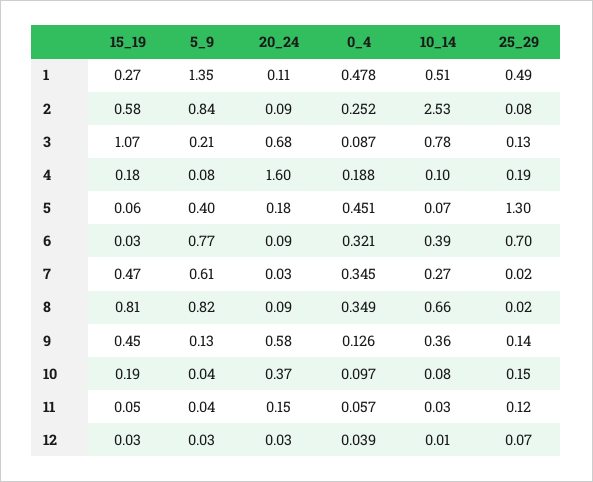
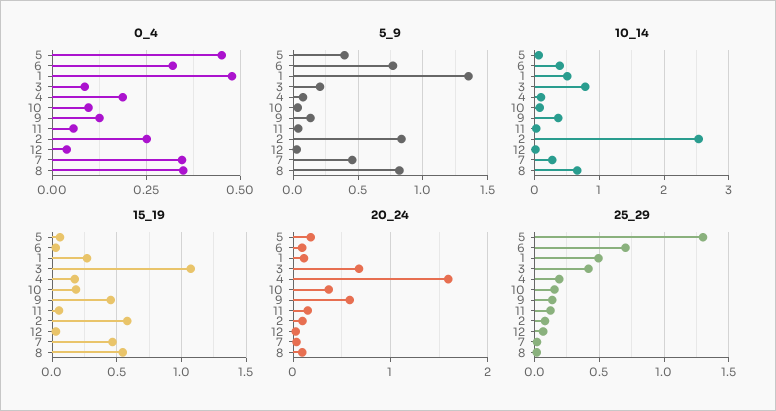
  {
    "15_19": {
      "1": 0.27,
      "2": 0.58,
      "3": 1.07,
      "4": 0.18,
      "5": 0.06,
      "6": 0.03,
      "7": 0.47,
-     "8": 0.81,
+     "8": 0.55,
      "9": 0.45,
      "10": 0.19,
      "11": 0.05,
      "12": 0.03
    },
    "5_9": {
      "1": 1.35,
      "2": 0.84,
      "3": 0.21,
      "4": 0.08,
      "5": 0.4,
      "6": 0.77,
-     "7": 0.61,
+     "7": 0.45,
      "8": 0.82,
      "9": 0.13,
      "10": 0.04,
      "11": 0.04,
      "12": 0.03
    },
    "20_24": {
      "1": 0.11,
      "2": 0.09,
      "3": 0.68,
      "4": 1.6,
      "5": 0.18,
      "6": 0.09,
      "7": 0.03,
      "8": 0.09,
      "9": 0.58,
      "10": 0.37,
      "11": 0.15,
      "12": 0.03
    },
    "0_4": {
      "1": 0.478,
      "2": 0.252,
      "3": 0.087,
      "4": 0.188,
      "5": 0.451,
      "6": 0.321,
      "7": 0.345,
      "8": 0.349,
      "9": 0.126,
      "10": 0.097,
      "11": 0.057,
      "12": 0.039
    },
    "10_14": {
      "1": 0.51,
      "2": 2.53,
      "3": 0.78,
      "4": 0.1,
      "5": 0.07,
      "6": 0.39,
      "7": 0.27,
      "8": 0.66,
      "9": 0.36,
      "10": 0.08,
      "11": 0.03,
      "12": 0.01
    },
    "25_29": {
      "1": 0.49,
      "2": 0.08,
-     "3": 0.13,
+     "3": 0.4,
      "4": 0.19,
      "5": 1.3,
      "6": 0.7,
      "7": 0.02,
      "8": 0.02,
      "9": 0.14,
      "10": 0.15,
      "11": 0.12,
      "12": 0.07
    }
  }

